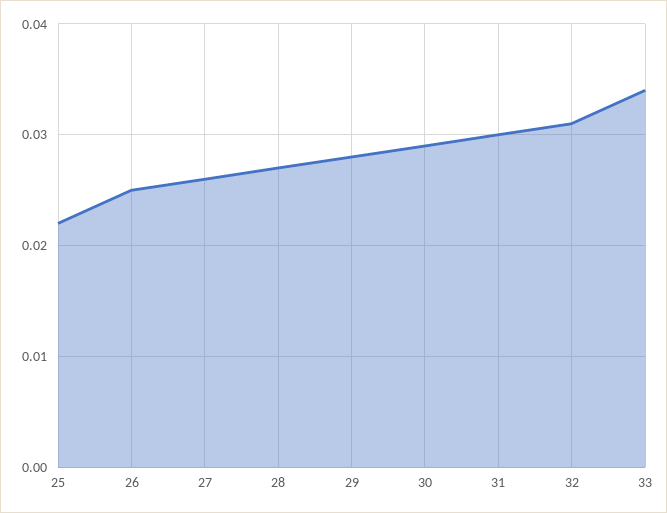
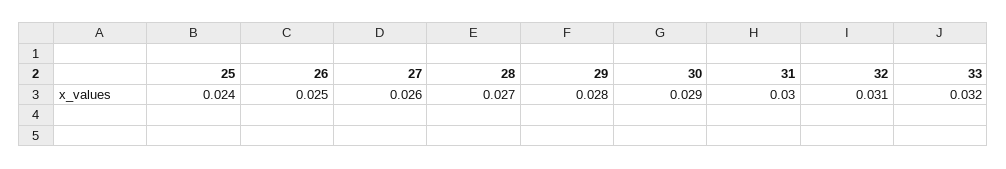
  {
-   "25": 0.022,
+   "25": 0.024,
    "26": 0.025,
    "27": 0.026,
    "28": 0.027,
    "29": 0.028,
    "30": 0.029,
    "31": 0.03,
    "32": 0.031,
-   "33": 0.034
+   "33": 0.032
  }

